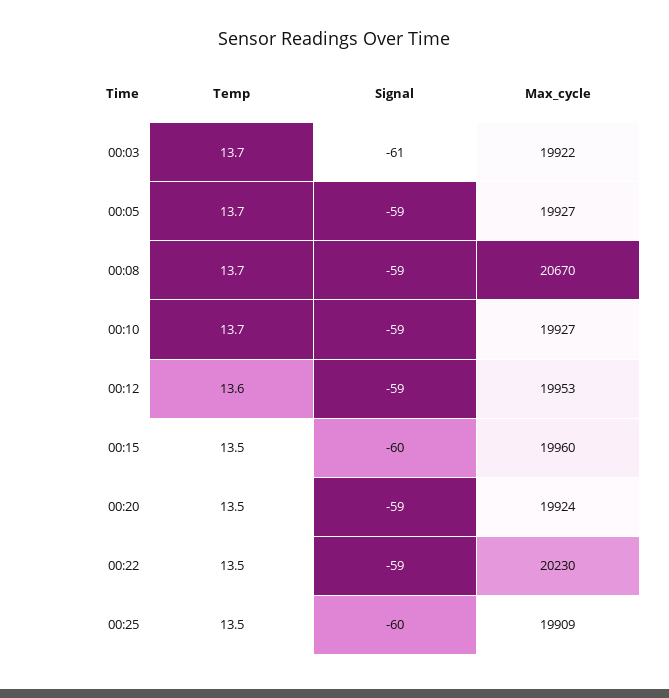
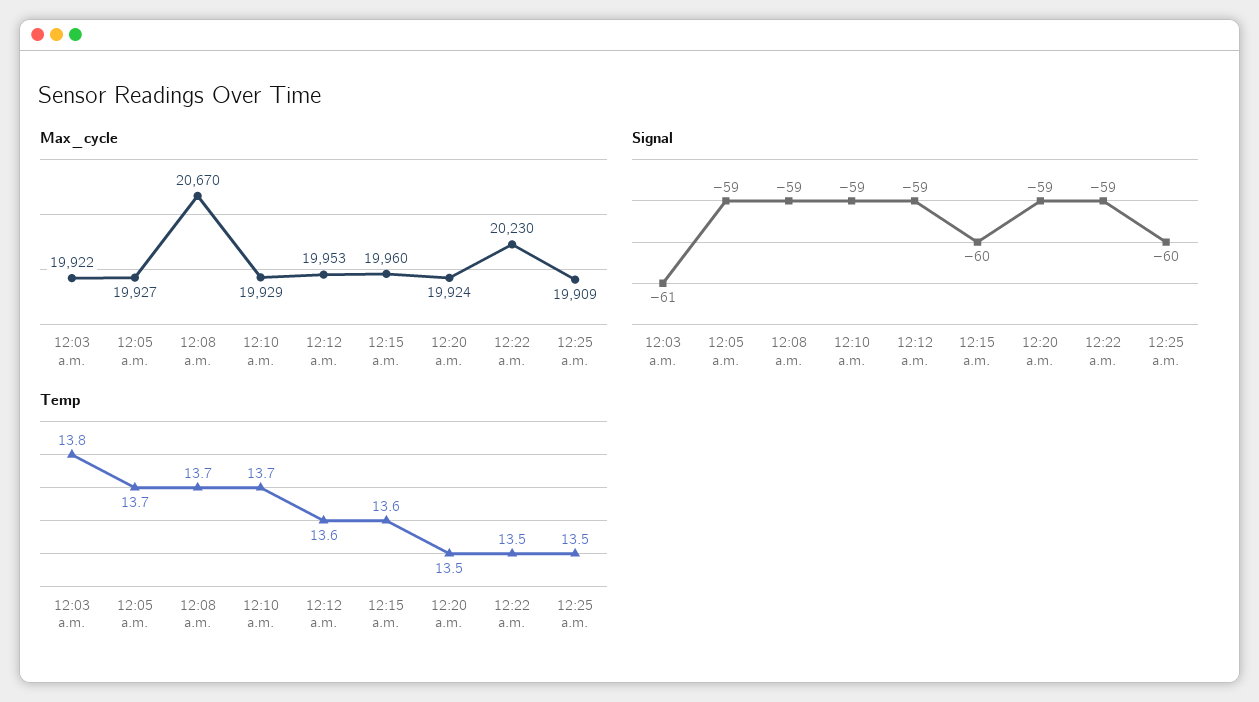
  {
    "Temp": {
-     "00:03": 13.7,
+     "00:03": 13.8,
      "00:05": 13.7,
      "00:08": 13.7,
      "00:10": 13.7,
      "00:12": 13.6,
-     "00:15": 13.5,
+     "00:15": 13.6,
      "00:20": 13.5,
      "00:22": 13.5,
      "00:25": 13.5
    },
    "Signal": {
      "00:03": -61,
      "00:05": -59,
      "00:08": -59,
      "00:10": -59,
      "00:12": -59,
      "00:15": -60,
      "00:20": -59,
      "00:22": -59,
      "00:25": -60
    },
    "Max_cycle": {
      "00:03": 19922,
      "00:05": 19927,
      "00:08": 20670,
-     "00:10": 19927,
+     "00:10": 19929,
      "00:12": 19953,
      "00:15": 19960,
      "00:20": 19924,
      "00:22": 20230,
      "00:25": 19909
    }
  }

